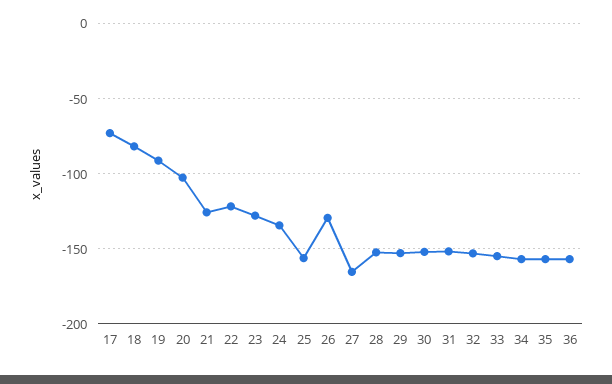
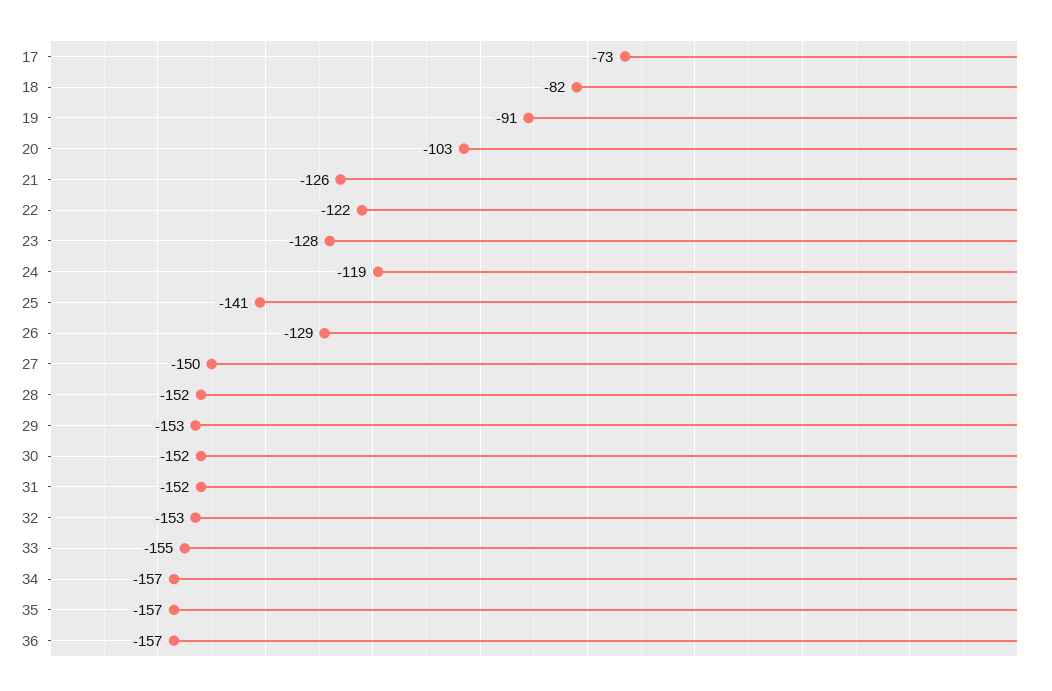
  {
    "17": -73,
    "18": -82,
    "19": -91,
    "20": -103,
    "21": -126,
    "22": -122,
    "23": -128,
-   "24": -135,
+   "24": -119,
-   "25": -155,
+   "25": -141,
    "26": -129,
-   "27": -165,
+   "27": -150,
    "28": -152,
    "29": -153,
    "30": -152,
    "31": -152,
    "32": -153,
    "33": -155,
    "34": -157,
    "35": -157,
    "36": -157
  }

